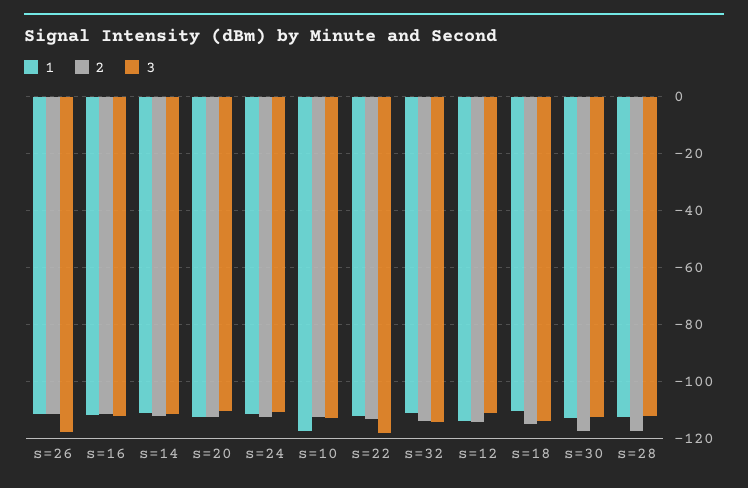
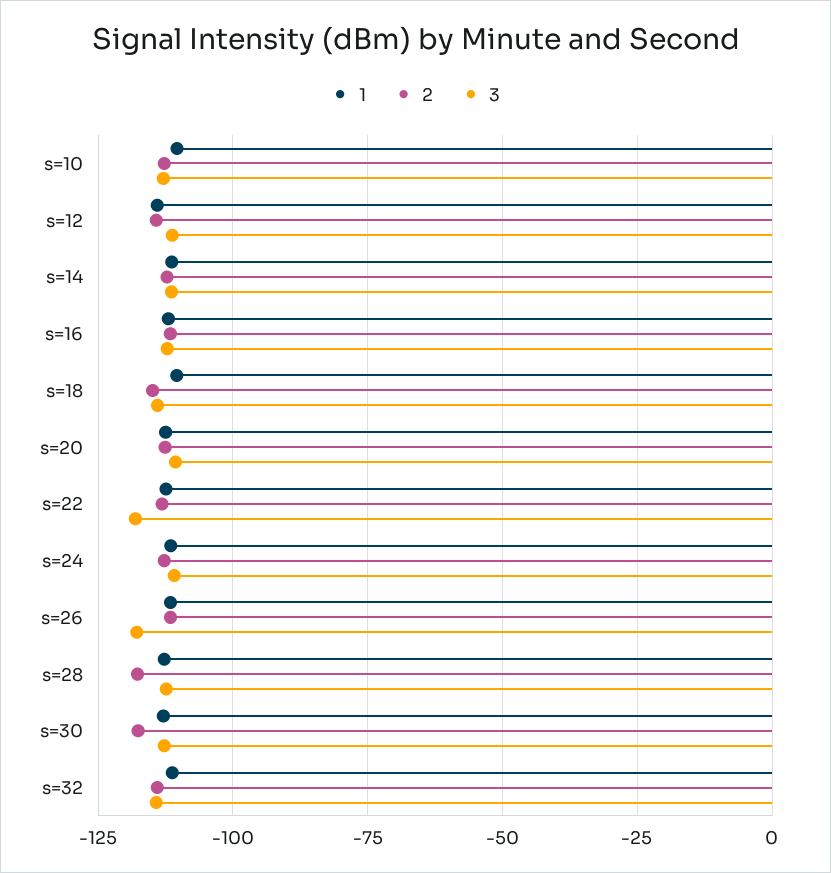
  {
    "1": {
      "s=26": -112.5,
      "s=16": -112.5,
      "s=14": -112.5,
      "s=20": -112.5,
      "s=24": -112.5,
-     "s=10": -117.5,
+     "s=10": -110,
      "s=22": -112.5,
      "s=32": -112.5,
      "s=12": -115,
      "s=18": -110,
      "s=30": -112.5,
      "s=28": -112.5
    },
    "2": {
      "s=26": -112.5,
      "s=16": -112.5,
      "s=14": -112.5,
      "s=20": -112.5,
      "s=24": -112.5,
      "s=10": -112.5,
      "s=22": -112.5,
      "s=32": -115,
      "s=12": -115,
      "s=18": -115,
      "s=30": -117.5,
      "s=28": -117.5
    },
    "3": {
      "s=26": -117.5,
      "s=16": -112.5,
      "s=14": -112.5,
      "s=20": -110,
      "s=24": -110,
      "s=10": -112.5,
      "s=22": -117.5,
      "s=32": -115,
      "s=12": -112.5,
      "s=18": -115,
      "s=30": -112.5,
      "s=28": -112.5
    }
  }

